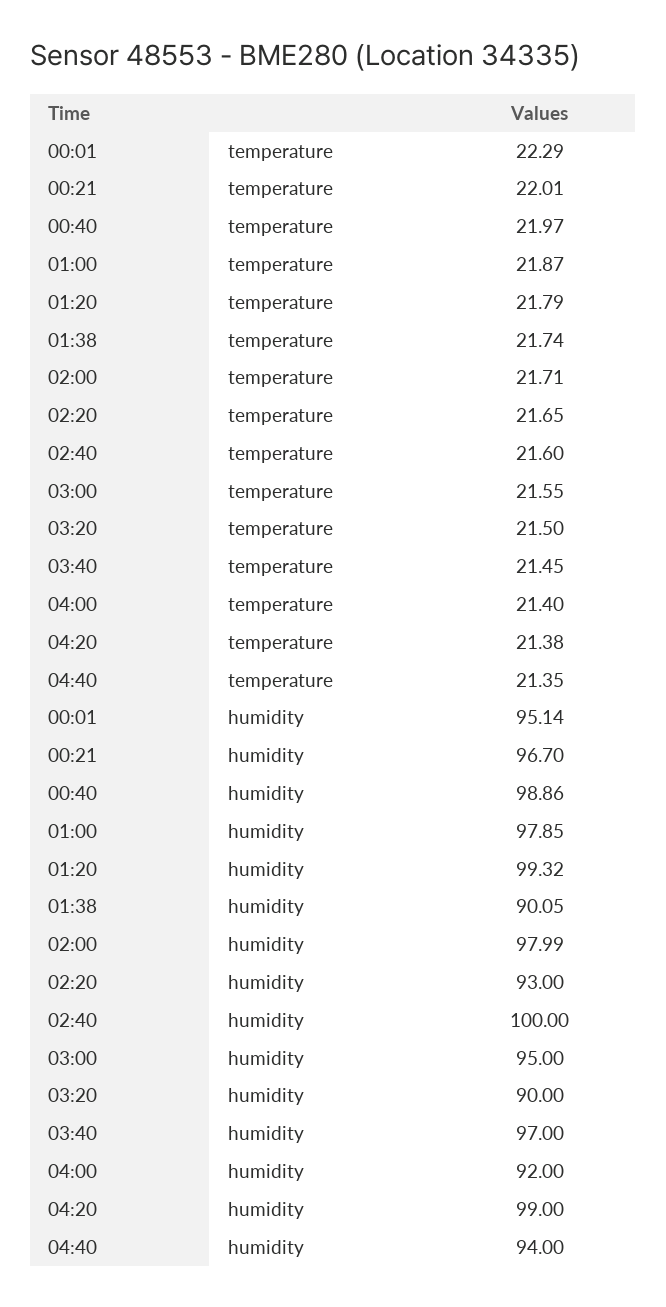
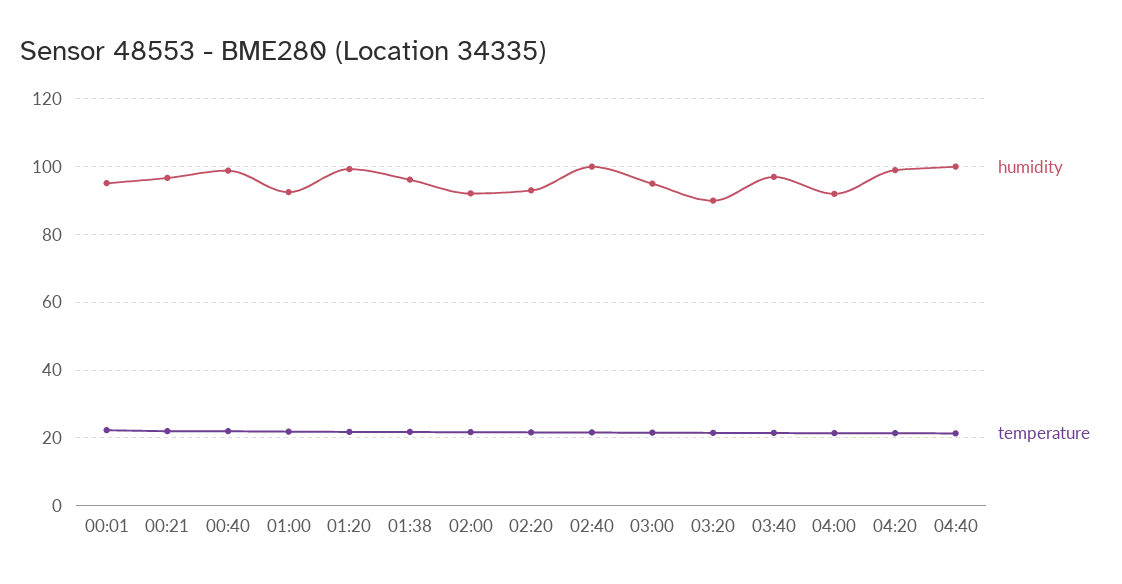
  {
    "temperature": {
      "00:01": 22.29,
      "00:21": 22.01,
      "00:40": 21.97,
      "01:00": 21.87,
      "01:20": 21.79,
      "01:38": 21.74,
      "02:00": 21.71,
      "02:20": 21.65,
      "02:40": 21.6,
      "03:00": 21.55,
      "03:20": 21.5,
      "03:40": 21.45,
      "04:00": 21.4,
      "04:20": 21.38,
      "04:40": 21.35
    },
    "humidity": {
      "00:01": 95.14,
      "00:21": 96.7,
      "00:40": 98.86,
-     "01:00": 97.85,
+     "01:00": 92,
      "01:20": 99.32,
-     "01:38": 90.05,
+     "01:38": 96,
-     "02:00": 97.99,
+     "02:00": 92,
      "02:20": 93,
      "02:40": 100,
      "03:00": 95,
      "03:20": 90,
      "03:40": 97,
      "04:00": 92,
      "04:20": 99,
-     "04:40": 94
+     "04:40": 100
    }
  }

